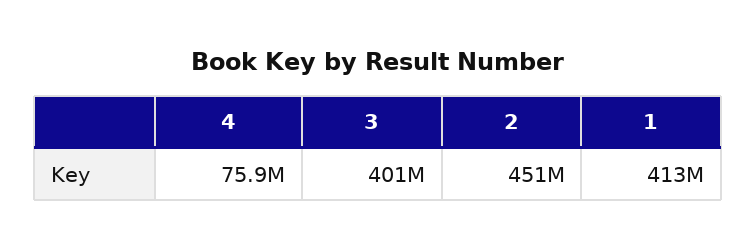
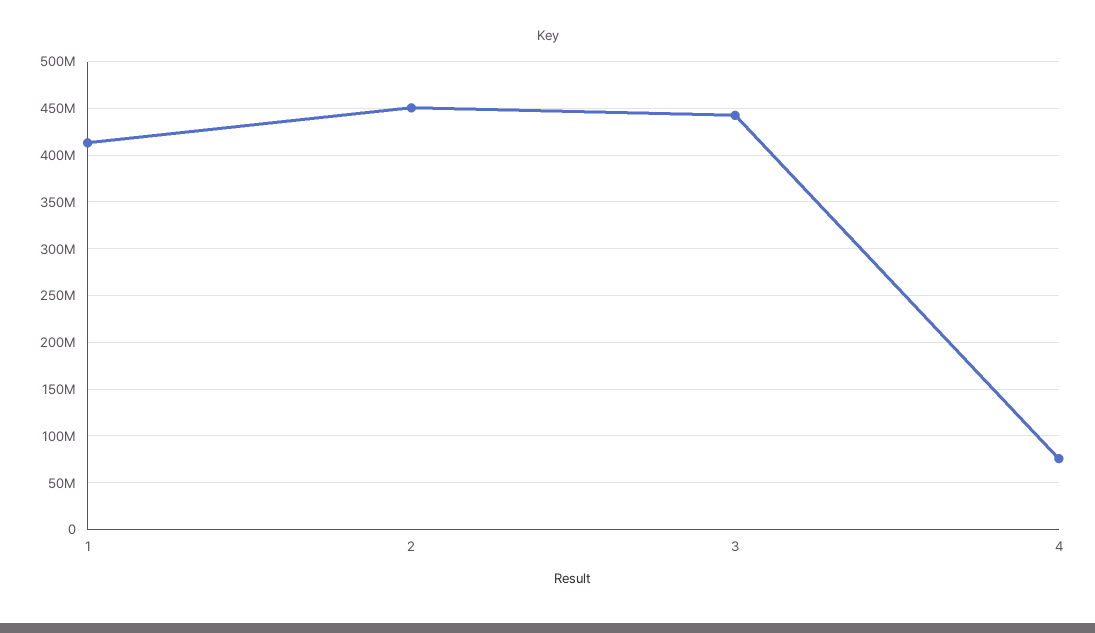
  {
    "4": 75900000,
-   "3": 401000000,
+   "3": 440000000,
    "2": 451000000,
    "1": 413000000
  }

